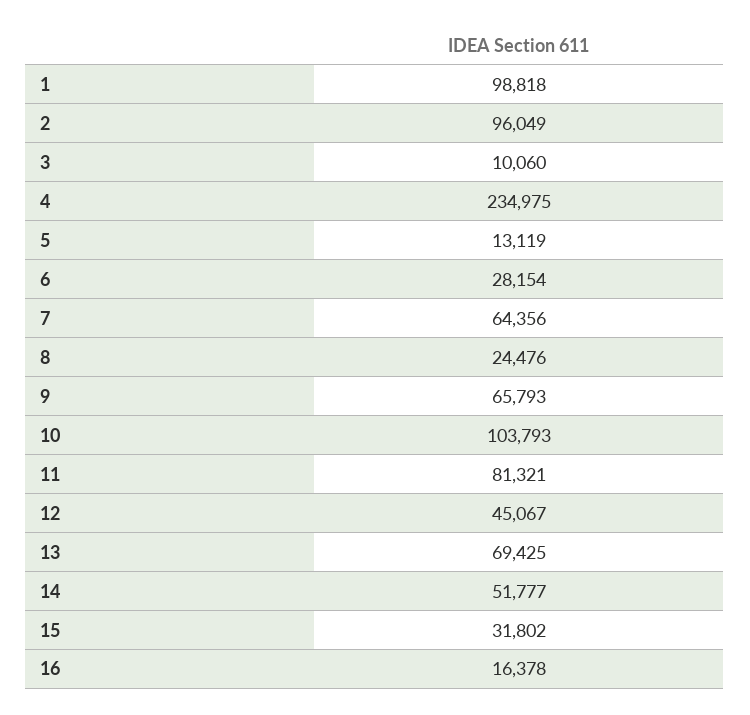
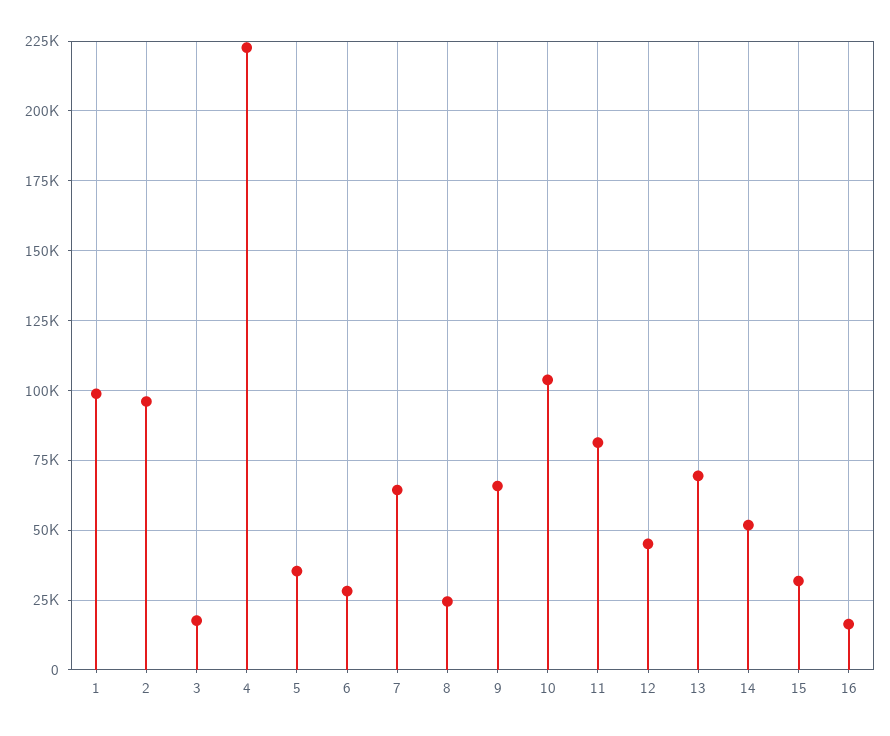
  {
    "1": 98818,
    "2": 96049,
-   "3": 10060,
+   "3": 17500,
-   "4": 234975,
+   "4": 222500,
-   "5": 13119,
+   "5": 35000,
    "6": 28154,
    "7": 64356,
    "8": 24476,
    "9": 65793,
    "10": 103793,
    "11": 81321,
    "12": 45067,
    "13": 69425,
    "14": 51777,
    "15": 31802,
    "16": 16378
  }

